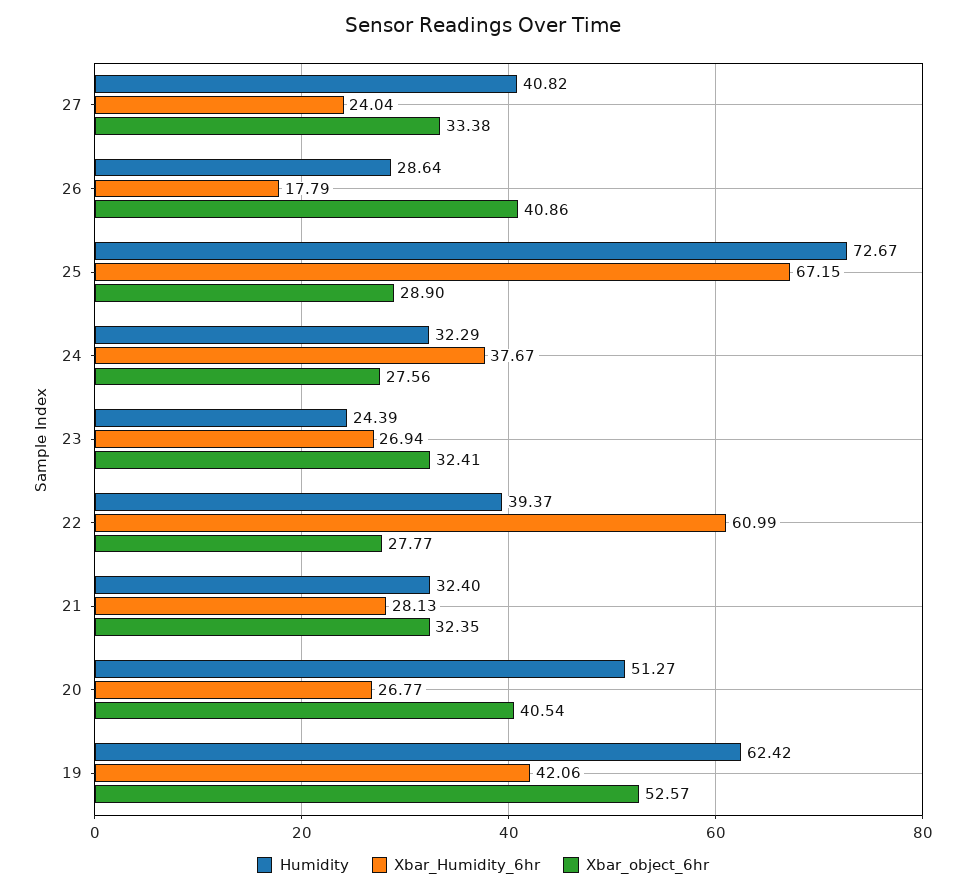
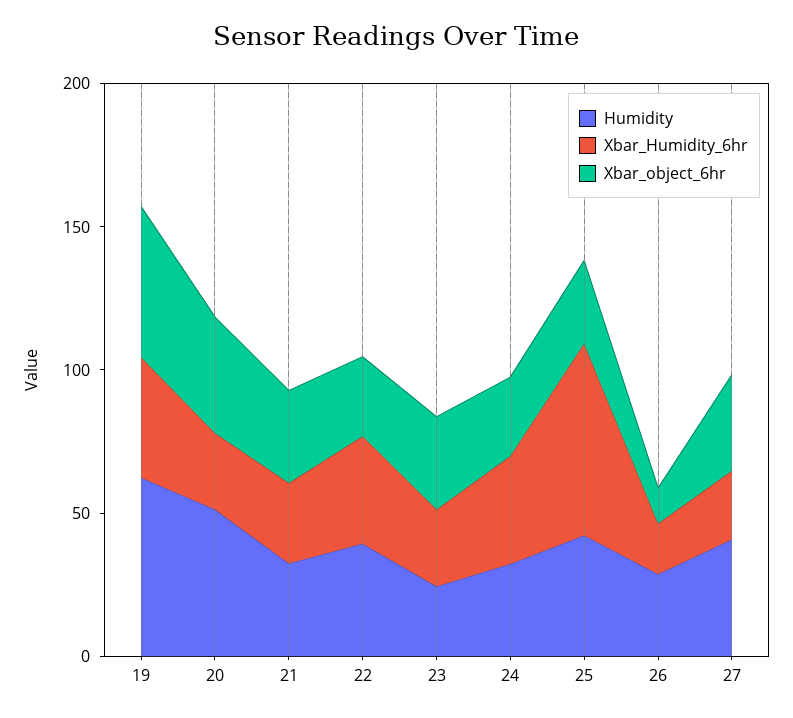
  {
    "Humidity": {
      "27": 40.82,
      "26": 28.64,
-     "25": 72.67,
+     "25": 40,
      "24": 32.29,
      "23": 24.39,
      "22": 39.37,
      "21": 32.4,
      "20": 51.27,
      "19": 62.42
    },
    "Xbar_Humidity_6hr": {
      "27": 24.04,
      "26": 17.79,
      "25": 67.15,
      "24": 37.67,
      "23": 26.94,
-     "22": 60.99,
+     "22": 40,
      "21": 28.13,
      "20": 26.77,
      "19": 42.06
    },
    "Xbar_object_6hr": {
      "27": 33.38,
-     "26": 40.86,
+     "26": 10,
      "25": 28.9,
      "24": 27.56,
      "23": 32.41,
      "22": 27.77,
      "21": 32.35,
      "20": 40.54,
      "19": 52.57
    }
  }

